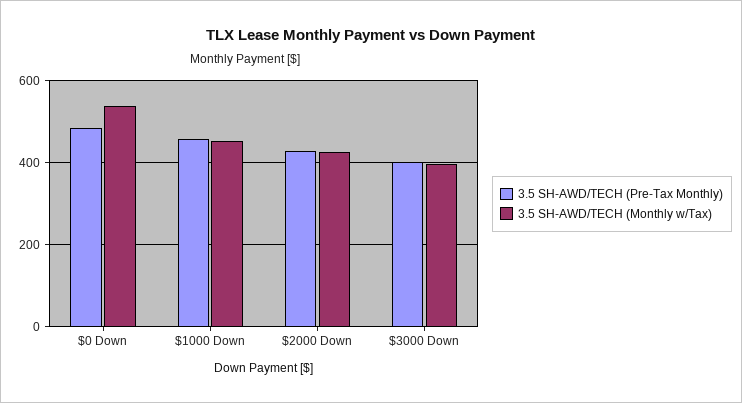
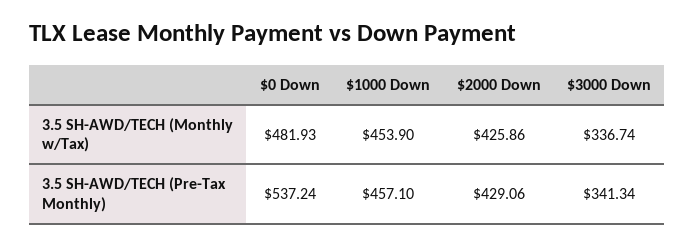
  {
    "3.5 SH-AWD/TECH (Pre-Tax Monthly)": {
-     "$0 Down": 480,
+     "$0 Down": 537.24,
      "$1000 Down": 457.1,
      "$2000 Down": 429.06,
-     "$3000 Down": 400
+     "$3000 Down": 341.34
    },
    "3.5 SH-AWD/TECH (Monthly w/Tax)": {
-     "$0 Down": 540,
+     "$0 Down": 481.93,
      "$1000 Down": 453.9,
      "$2000 Down": 425.86,
-     "$3000 Down": 400
+     "$3000 Down": 336.74
    }
  }

